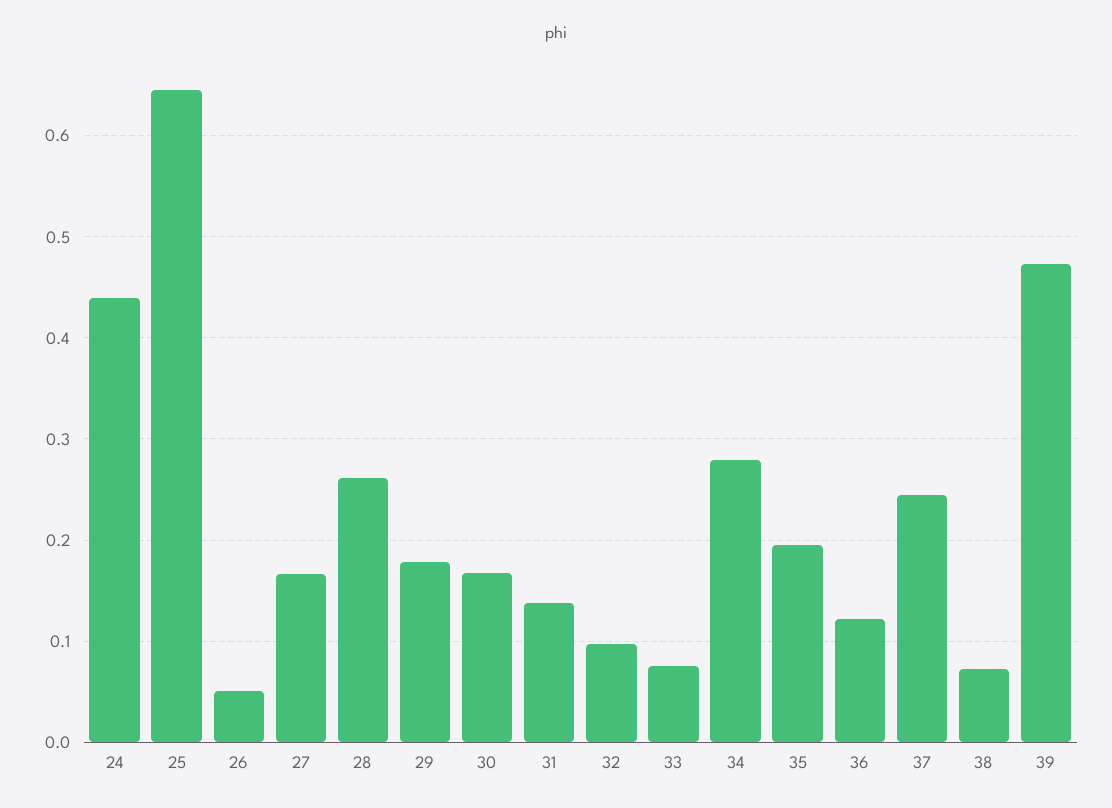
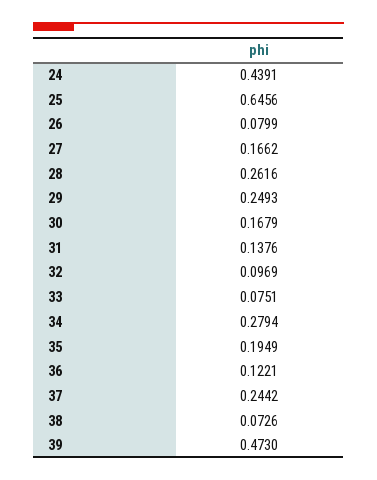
  {
    "24": 0.4391,
    "25": 0.6456,
-   "26": 0.05,
+   "26": 0.0799,
    "27": 0.1662,
    "28": 0.2616,
-   "29": 0.18,
+   "29": 0.2493,
    "30": 0.1679,
    "31": 0.1376,
    "32": 0.0969,
    "33": 0.0751,
    "34": 0.2794,
    "35": 0.1949,
    "36": 0.1221,
    "37": 0.2442,
    "38": 0.0726,
    "39": 0.473
  }

